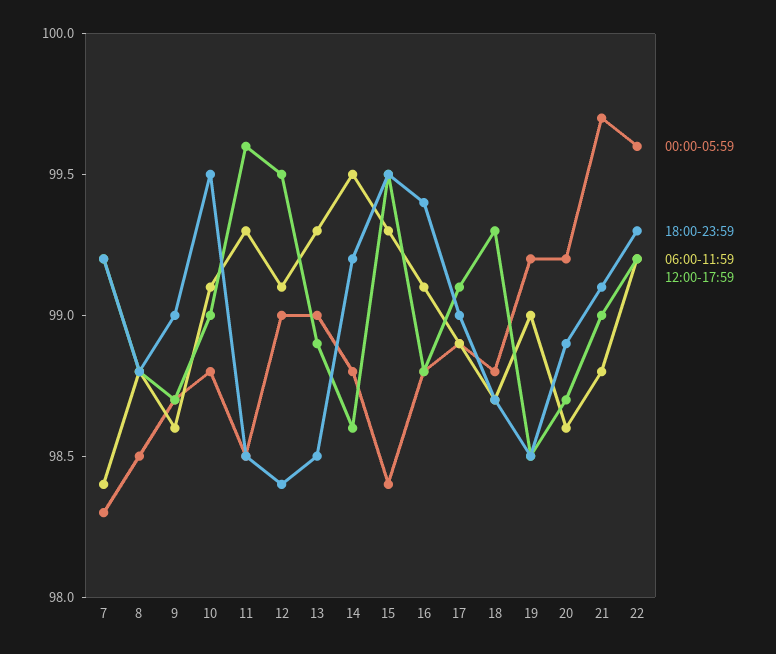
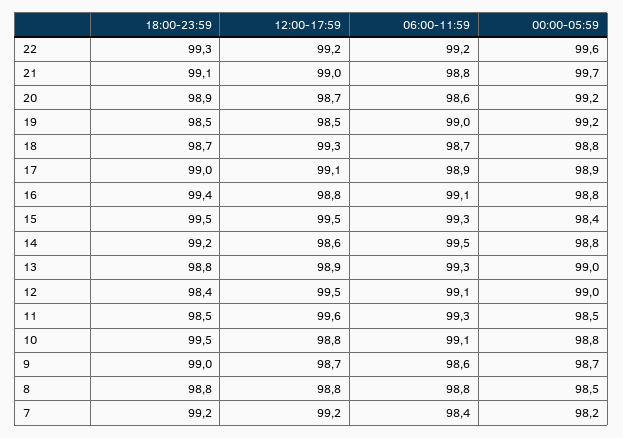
  {
    "00:00-05:59": {
-     "7": 98.3,
+     "7": 98.2,
      "8": 98.5,
      "9": 98.7,
      "10": 98.8,
      "11": 98.5,
      "12": 99,
      "13": 99,
      "14": 98.8,
      "15": 98.4,
      "16": 98.8,
      "17": 98.9,
      "18": 98.8,
      "19": 99.2,
      "20": 99.2,
      "21": 99.7,
      "22": 99.6
    },
    "18:00-23:59": {
      "7": 99.2,
      "8": 98.8,
      "9": 99,
      "10": 99.5,
      "11": 98.5,
      "12": 98.4,
-     "13": 98.5,
+     "13": 98.8,
      "14": 99.2,
      "15": 99.5,
      "16": 99.4,
      "17": 99,
      "18": 98.7,
      "19": 98.5,
      "20": 98.9,
      "21": 99.1,
      "22": 99.3
    },
    "06:00-11:59": {
      "7": 98.4,
      "8": 98.8,
      "9": 98.6,
      "10": 99.1,
      "11": 99.3,
      "12": 99.1,
      "13": 99.3,
      "14": 99.5,
      "15": 99.3,
      "16": 99.1,
      "17": 98.9,
      "18": 98.7,
      "19": 99,
      "20": 98.6,
      "21": 98.8,
      "22": 99.2
    },
    "12:00-17:59": {
      "7": 99.2,
      "8": 98.8,
      "9": 98.7,
-     "10": 99,
+     "10": 98.8,
      "11": 99.6,
      "12": 99.5,
      "13": 98.9,
      "14": 98.6,
      "15": 99.5,
      "16": 98.8,
      "17": 99.1,
      "18": 99.3,
      "19": 98.5,
      "20": 98.7,
      "21": 99,
      "22": 99.2
    }
  }

